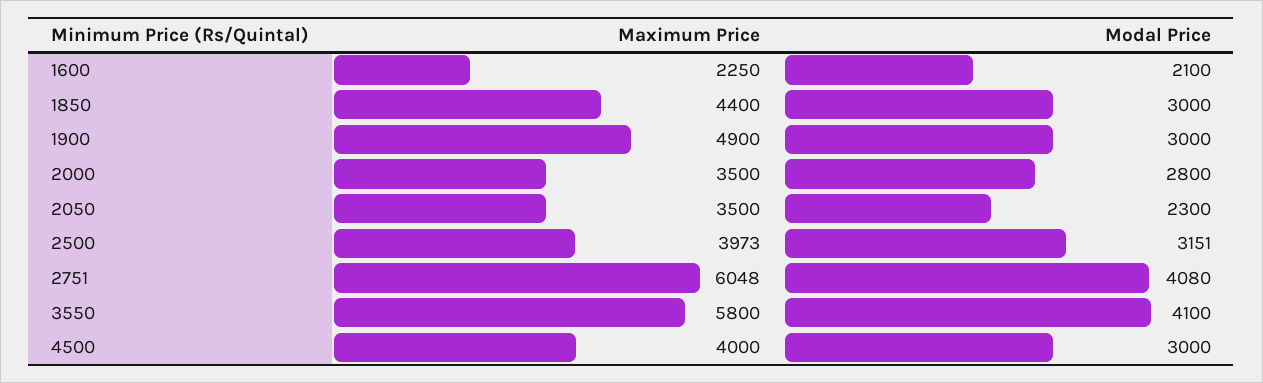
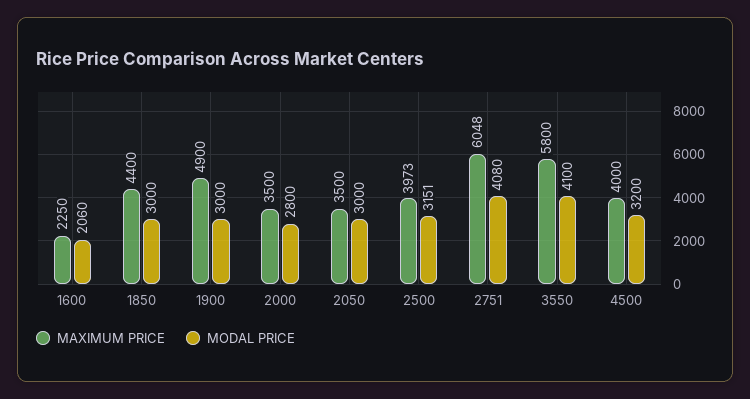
  {
    "Maximum Price": {
      "1600": 2250,
      "1850": 4400,
      "1900": 4900,
      "2000": 3500,
      "2050": 3500,
      "2500": 3973,
      "2751": 6048,
      "3550": 5800,
      "4500": 4000
    },
    "Modal Price": {
-     "1600": 2100,
+     "1600": 2060,
      "1850": 3000,
      "1900": 3000,
      "2000": 2800,
-     "2050": 2300,
+     "2050": 3000,
      "2500": 3151,
      "2751": 4080,
      "3550": 4100,
-     "4500": 3000
+     "4500": 3200
    }
  }

